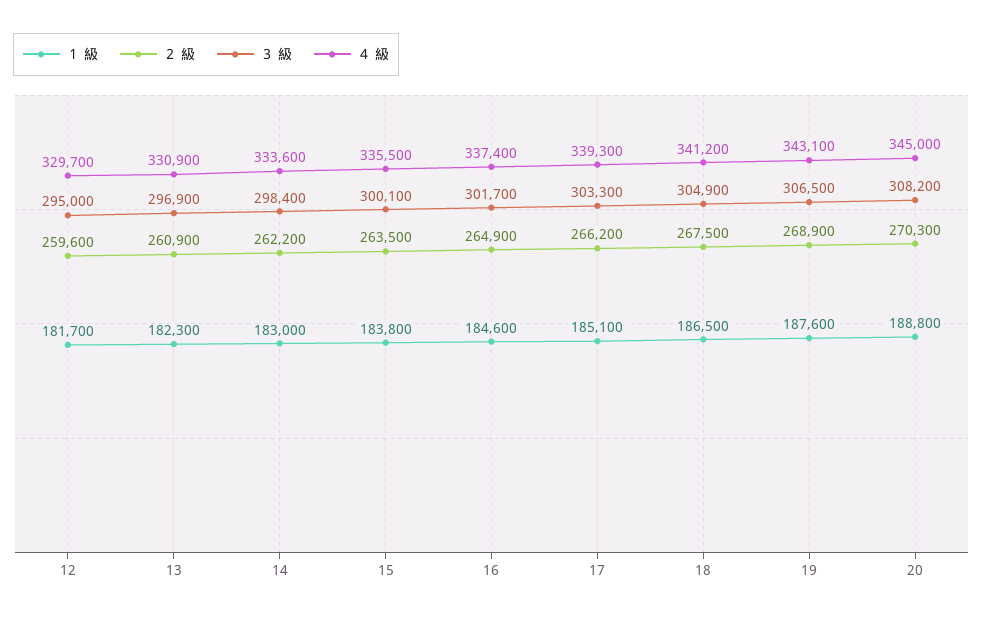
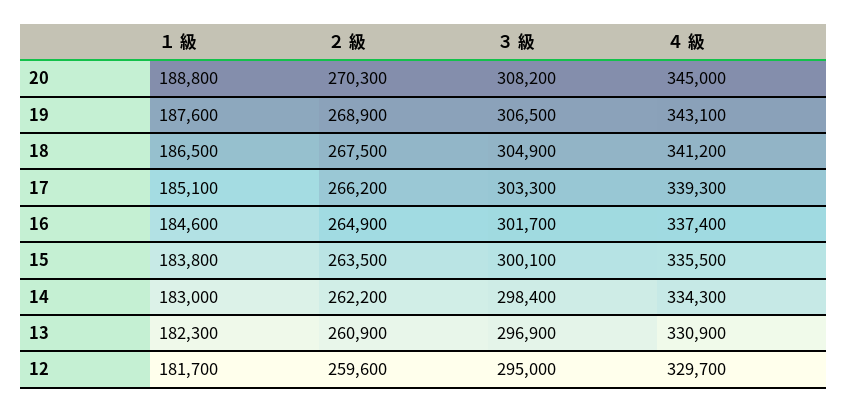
  {
    "１ 級": {
      "12": 181700,
      "13": 182300,
      "14": 183000,
      "15": 183800,
      "16": 184600,
      "17": 185100,
      "18": 186500,
      "19": 187600,
      "20": 188800
    },
    "２ 級": {
      "12": 259600,
      "13": 260900,
      "14": 262200,
      "15": 263500,
      "16": 264900,
      "17": 266200,
      "18": 267500,
      "19": 268900,
      "20": 270300
    },
    "３ 級": {
      "12": 295000,
      "13": 296900,
      "14": 298400,
      "15": 300100,
      "16": 301700,
      "17": 303300,
      "18": 304900,
      "19": 306500,
      "20": 308200
    },
    "４ 級": {
      "12": 329700,
      "13": 330900,
-     "14": 333600,
+     "14": 334300,
      "15": 335500,
      "16": 337400,
      "17": 339300,
      "18": 341200,
      "19": 343100,
      "20": 345000
    }
  }

